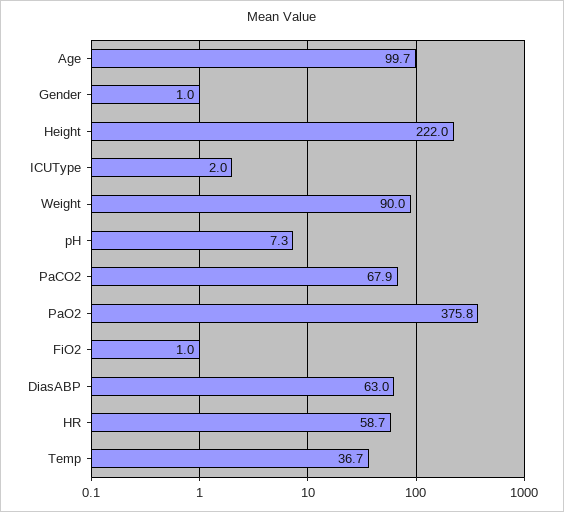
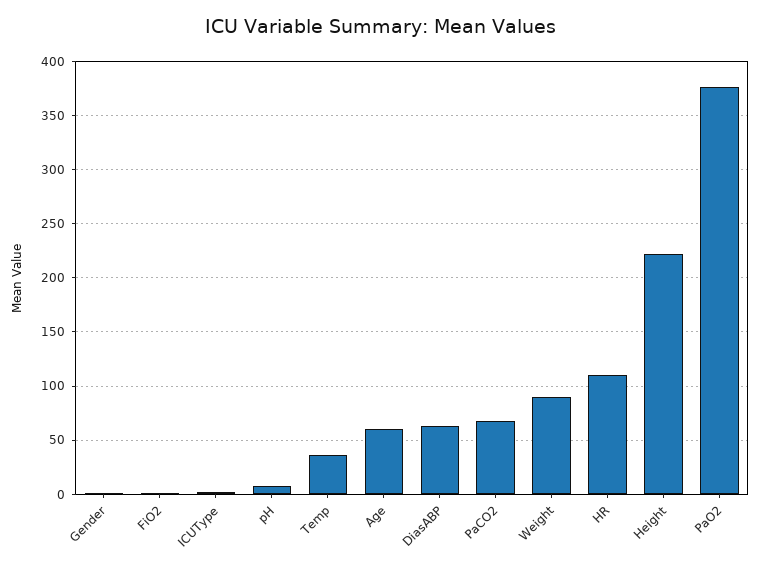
  {
-   "Age": 99.7,
+   "Age": 60,
    "Gender": 1,
    "Height": 222,
    "ICUType": 2,
    "Weight": 90,
    "pH": 7.3,
    "PaCO2": 67.9,
    "PaO2": 375.8,
    "FiO2": 1,
    "DiasABP": 63,
-   "HR": 58.7,
+   "HR": 110,
    "Temp": 36.7
  }

